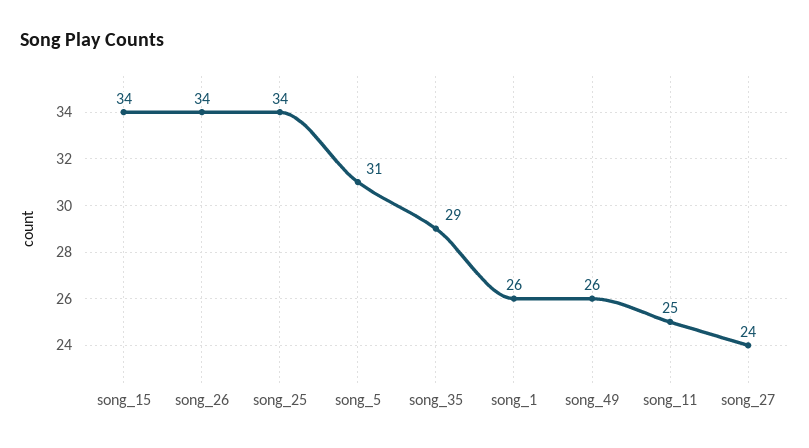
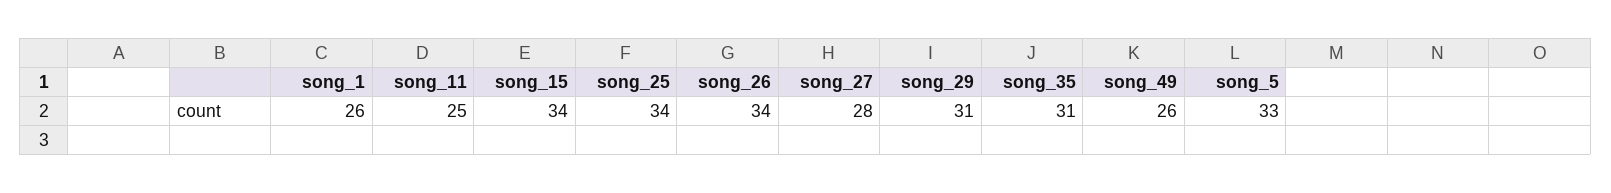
  {
    "song_15": 34,
    "song_26": 34,
    "song_25": 34,
-   "song_5": 31,
+   "song_5": 33,
-   "song_35": 29,
+   "song_35": 31,
    "song_1": 26,
    "song_49": 26,
    "song_11": 25,
-   "song_27": 24
+   "song_27": 28,
+   "song_29": 31
  }

